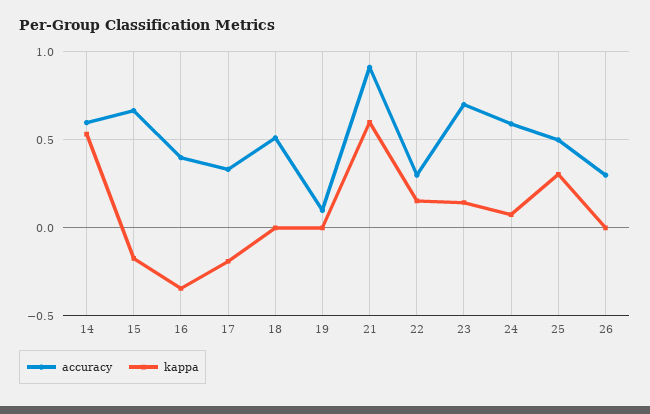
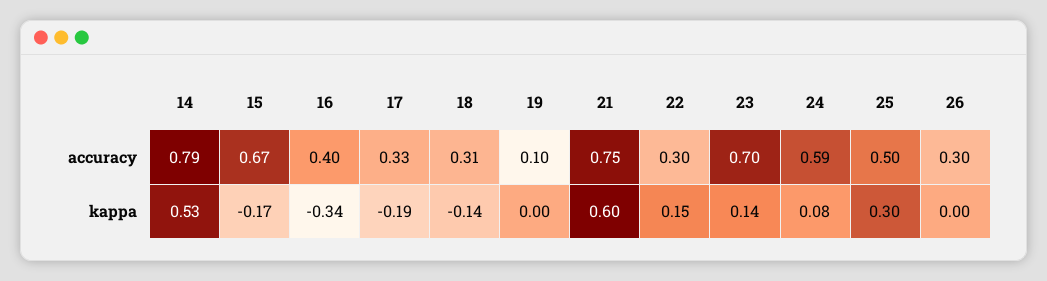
  {
    "accuracy": {
-     "14": 0.6,
+     "14": 0.79,
      "15": 0.67,
      "16": 0.4,
      "17": 0.33,
-     "18": 0.5,
+     "18": 0.31,
      "19": 0.1,
-     "21": 0.9,
+     "21": 0.75,
      "22": 0.3,
      "23": 0.7,
      "24": 0.59,
      "25": 0.5,
      "26": 0.3
    },
    "kappa": {
      "14": 0.53,
      "15": -0.17,
      "16": -0.34,
      "17": -0.19,
-     "18": 0,
+     "18": -0.14,
      "19": 0,
      "21": 0.6,
      "22": 0.15,
      "23": 0.14,
      "24": 0.08,
      "25": 0.3,
      "26": 0
    }
  }

